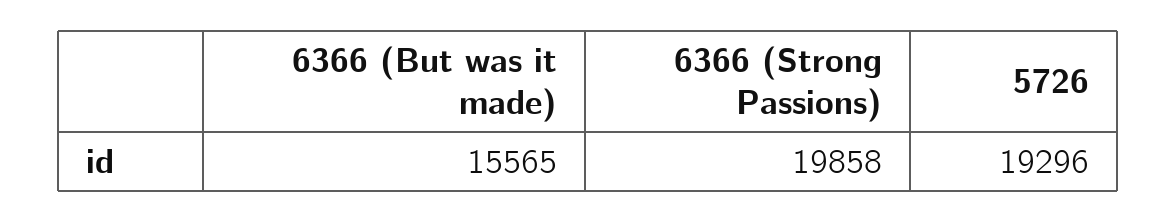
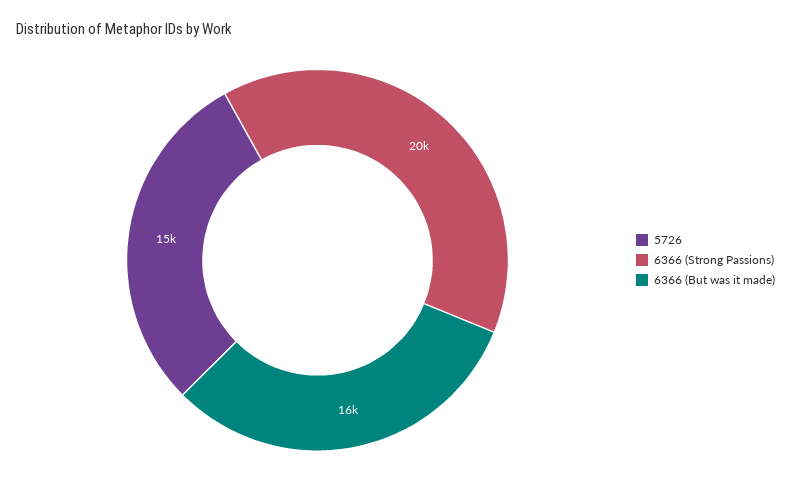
  {
    "6366 (But was it made)": 15565,
    "6366 (Strong Passions)": 19858,
-   "5726": 19296
+   "5726": 15000
  }

